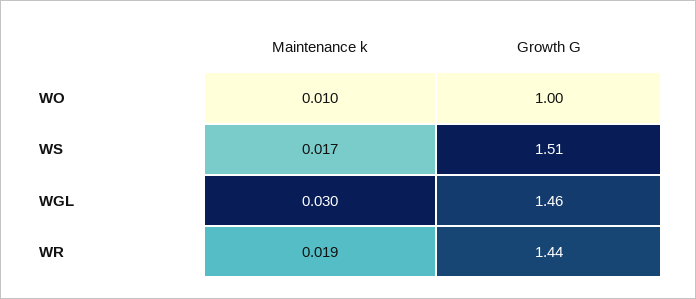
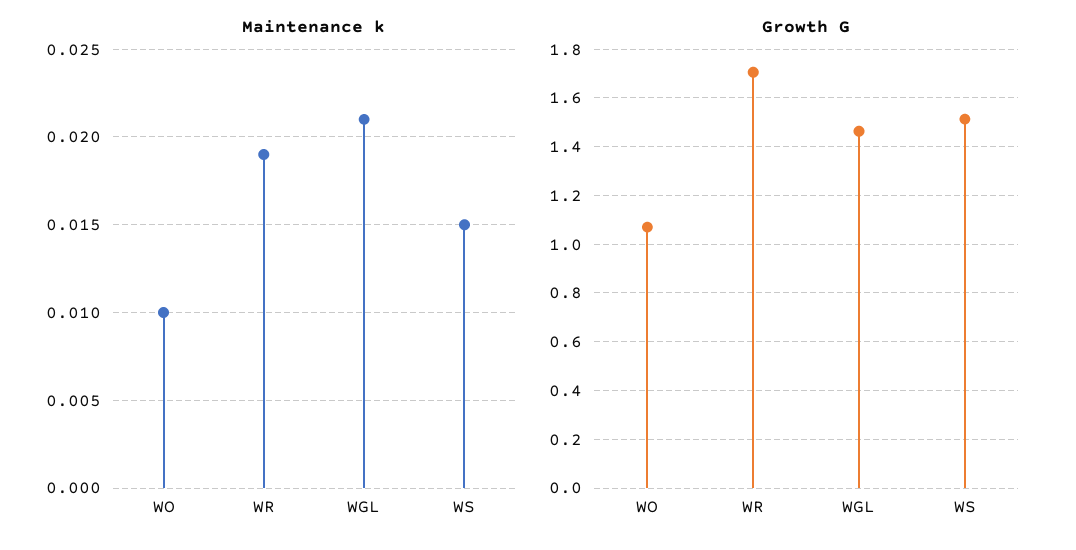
  {
    "Maintenance k": {
      "WO": 0.01,
-     "WS": 0.017,
+     "WS": 0.015,
-     "WGL": 0.03,
+     "WGL": 0.021,
      "WR": 0.019
    },
    "Growth G": {
-     "WO": 1,
+     "WO": 1.075,
      "WS": 1.51,
      "WGL": 1.46,
-     "WR": 1.44
+     "WR": 1.7
    }
  }

